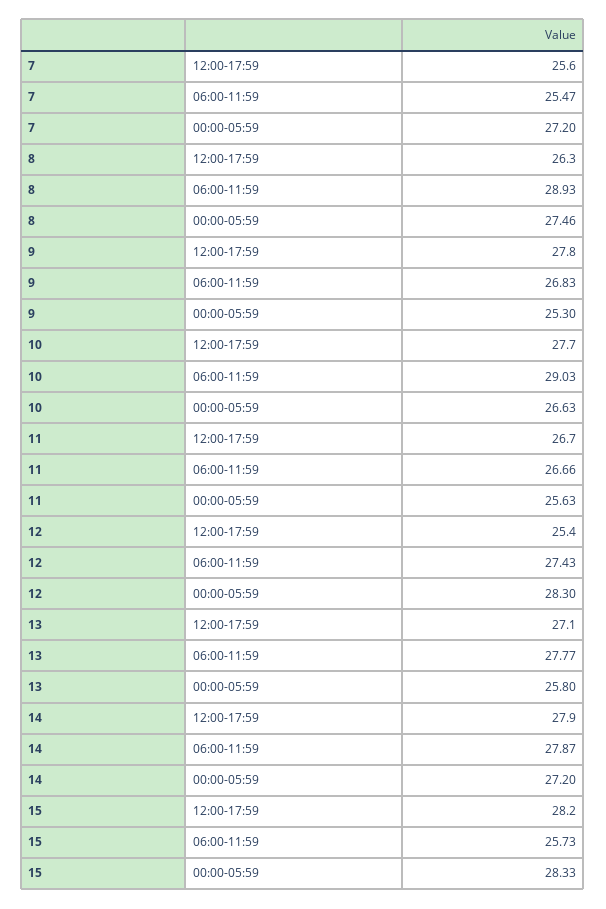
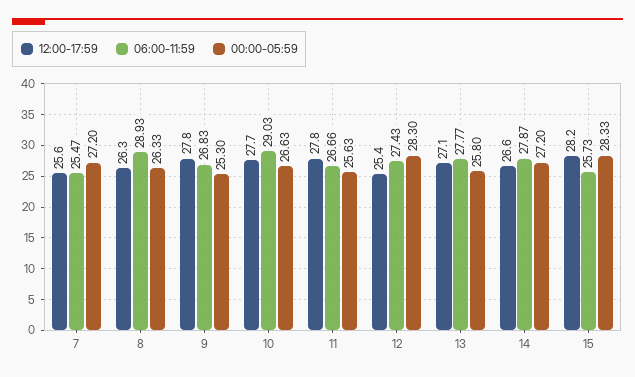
  {
    "12:00-17:59": {
      "7": 25.6,
      "8": 26.3,
      "9": 27.8,
      "10": 27.7,
-     "11": 26.7,
+     "11": 27.8,
      "12": 25.4,
      "13": 27.1,
-     "14": 27.9,
+     "14": 26.6,
      "15": 28.2
    },
    "06:00-11:59": {
      "7": 25.47,
      "8": 28.93,
      "9": 26.83,
      "10": 29.03,
      "11": 26.66,
      "12": 27.43,
      "13": 27.77,
      "14": 27.87,
      "15": 25.73
    },
    "00:00-05:59": {
      "7": 27.2,
-     "8": 27.46,
+     "8": 26.33,
      "9": 25.3,
      "10": 26.63,
      "11": 25.63,
      "12": 28.3,
      "13": 25.8,
      "14": 27.2,
      "15": 28.33
    }
  }

